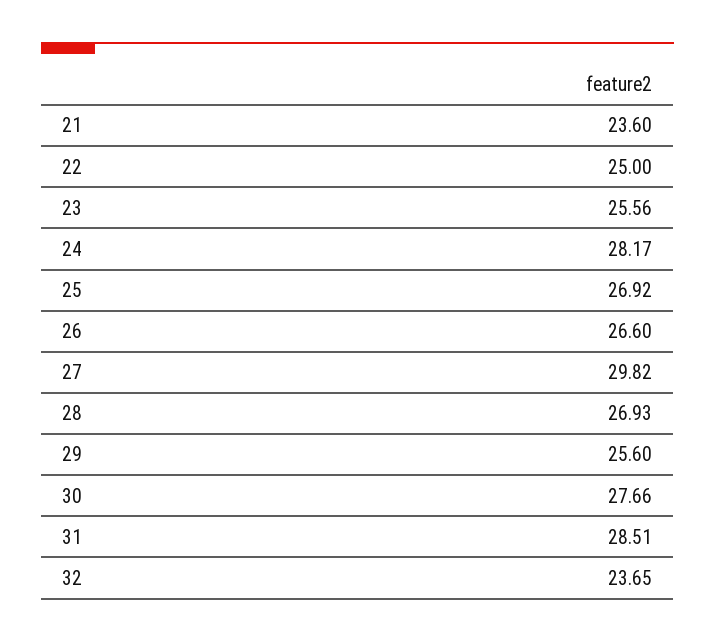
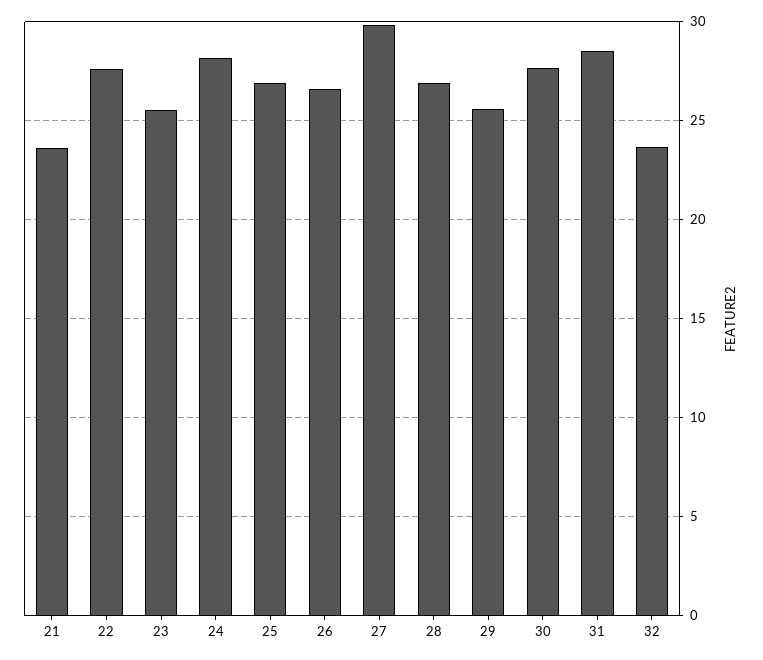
  {
    "21": 23.6,
-   "22": 25,
+   "22": 27.5,
    "23": 25.56,
    "24": 28.17,
    "25": 26.92,
    "26": 26.6,
    "27": 29.82,
    "28": 26.93,
    "29": 25.6,
    "30": 27.66,
    "31": 28.51,
    "32": 23.65
  }

